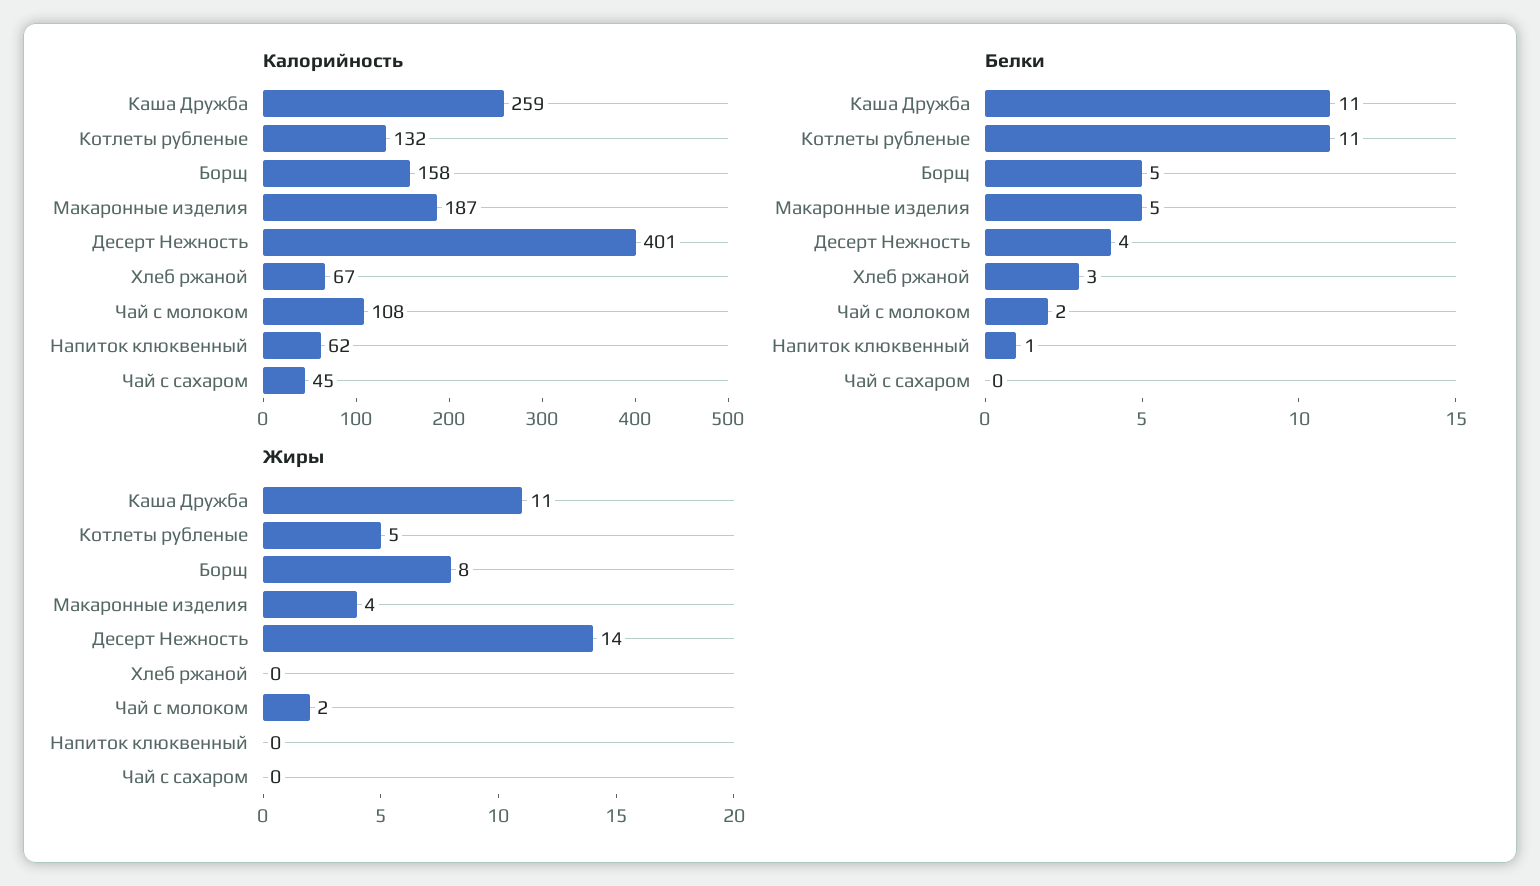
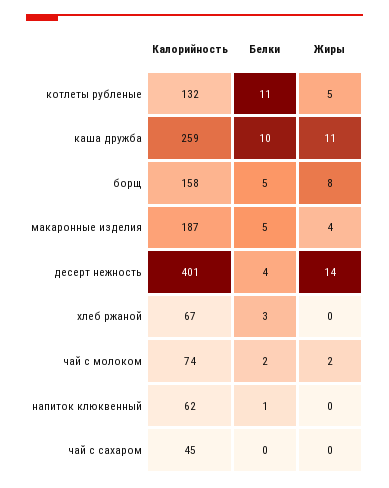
  {
    "Калорийность": {
      "Каша Дружба": 259,
      "Котлеты рубленые": 132,
      "Борщ": 158,
      "Макаронные изделия": 187,
      "Десерт Нежность": 401,
      "Хлеб ржаной": 67,
-     "Чай с молоком": 108,
+     "Чай с молоком": 74,
      "Напиток клюквенный": 62,
      "Чай с сахаром": 45
    },
    "Белки": {
-     "Каша Дружба": 11,
+     "Каша Дружба": 10,
      "Котлеты рубленые": 11,
      "Борщ": 5,
      "Макаронные изделия": 5,
      "Десерт Нежность": 4,
      "Хлеб ржаной": 3,
      "Чай с молоком": 2,
      "Напиток клюквенный": 1,
      "Чай с сахаром": 0
    },
    "Жиры": {
      "Каша Дружба": 11,
      "Котлеты рубленые": 5,
      "Борщ": 8,
      "Макаронные изделия": 4,
      "Десерт Нежность": 14,
      "Хлеб ржаной": 0,
      "Чай с молоком": 2,
      "Напиток клюквенный": 0,
      "Чай с сахаром": 0
    }
  }

